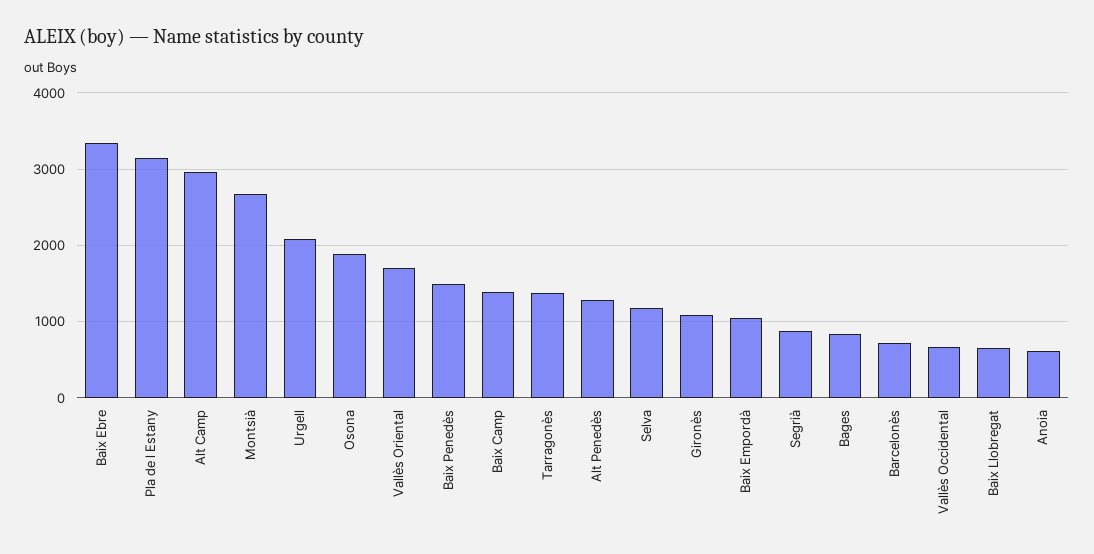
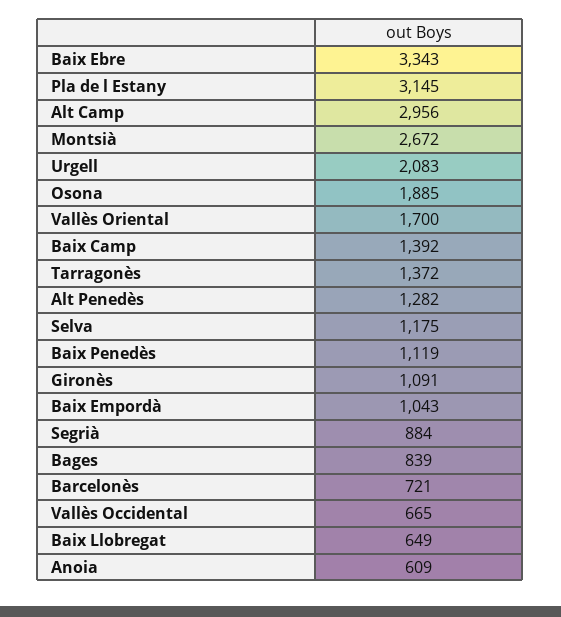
  {
    "Baix Ebre": 3343,
    "Pla de l Estany": 3145,
    "Alt Camp": 2956,
    "Montsià": 2672,
    "Urgell": 2083,
    "Osona": 1885,
    "Vallès Oriental": 1700,
-   "Baix Penedès": 1500,
+   "Baix Penedès": 1119,
    "Baix Camp": 1392,
    "Tarragonès": 1372,
    "Alt Penedès": 1282,
    "Selva": 1175,
    "Gironès": 1091,
    "Baix Empordà": 1043,
    "Segrià": 884,
    "Bages": 839,
    "Barcelonès": 721,
    "Vallès Occidental": 665,
    "Baix Llobregat": 649,
    "Anoia": 609
  }

